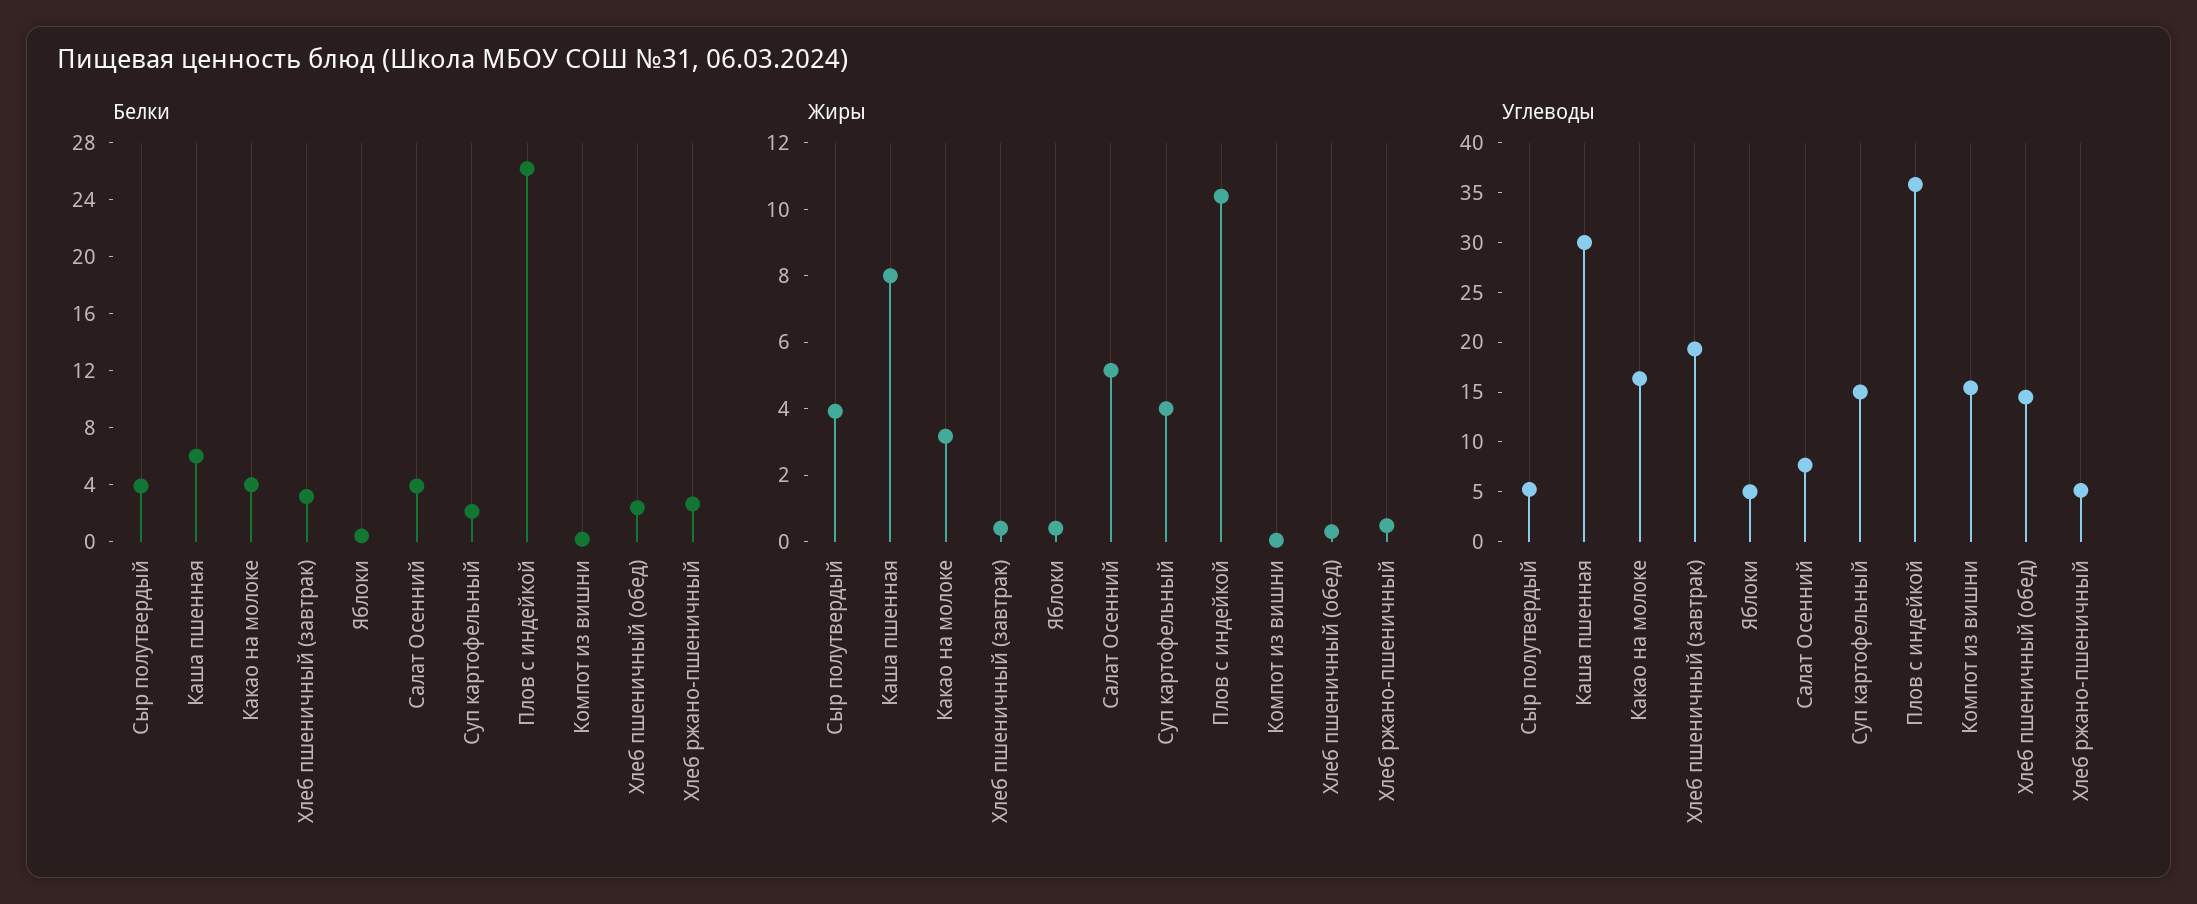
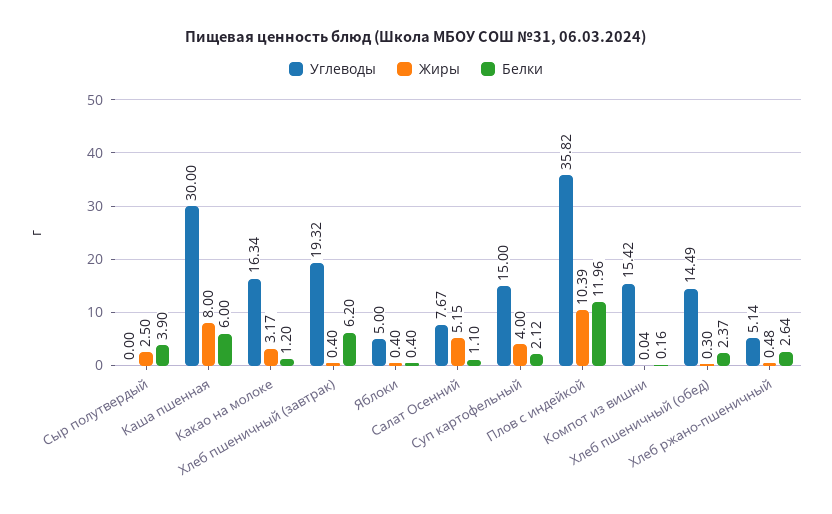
  {
    "Белки": {
      "Сыр полутвердый": 3.9,
      "Каша пшенная": 6,
-     "Какао на молоке": 4,
+     "Какао на молоке": 1.2,
-     "Хлеб пшеничный (завтрак)": 3,
+     "Хлеб пшеничный (завтрак)": 6.2,
      "Яблоки": 0.4,
-     "Салат Осенний": 4,
+     "Салат Осенний": 1.1,
      "Суп картофельный": 2.12,
-     "Плов с индейкой": 26,
+     "Плов с индейкой": 11.96,
      "Компот из вишни": 0.16,
      "Хлеб пшеничный (обед)": 2.37,
      "Хлеб ржано-пшеничный": 2.64
    },
    "Жиры": {
-     "Сыр полутвердый": 4,
+     "Сыр полутвердый": 2.5,
      "Каша пшенная": 8,
      "Какао на молоке": 3.17,
      "Хлеб пшеничный (завтрак)": 0.4,
      "Яблоки": 0.4,
      "Салат Осенний": 5.15,
      "Суп картофельный": 4,
      "Плов с индейкой": 10.39,
      "Компот из вишни": 0.04,
      "Хлеб пшеничный (обед)": 0.3,
      "Хлеб ржано-пшеничный": 0.48
    },
    "Углеводы": {
-     "Сыр полутвердый": 5,
+     "Сыр полутвердый": 0,
      "Каша пшенная": 30,
      "Какао на молоке": 16.34,
      "Хлеб пшеничный (завтрак)": 19.32,
      "Яблоки": 5,
      "Салат Осенний": 7.67,
      "Суп картофельный": 15,
      "Плов с индейкой": 35.82,
      "Компот из вишни": 15.42,
      "Хлеб пшеничный (обед)": 14.49,
      "Хлеб ржано-пшеничный": 5.14
    }
  }

